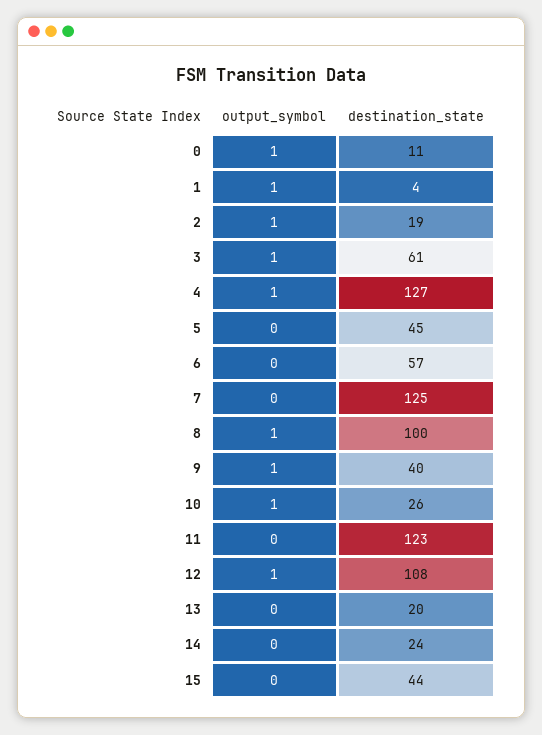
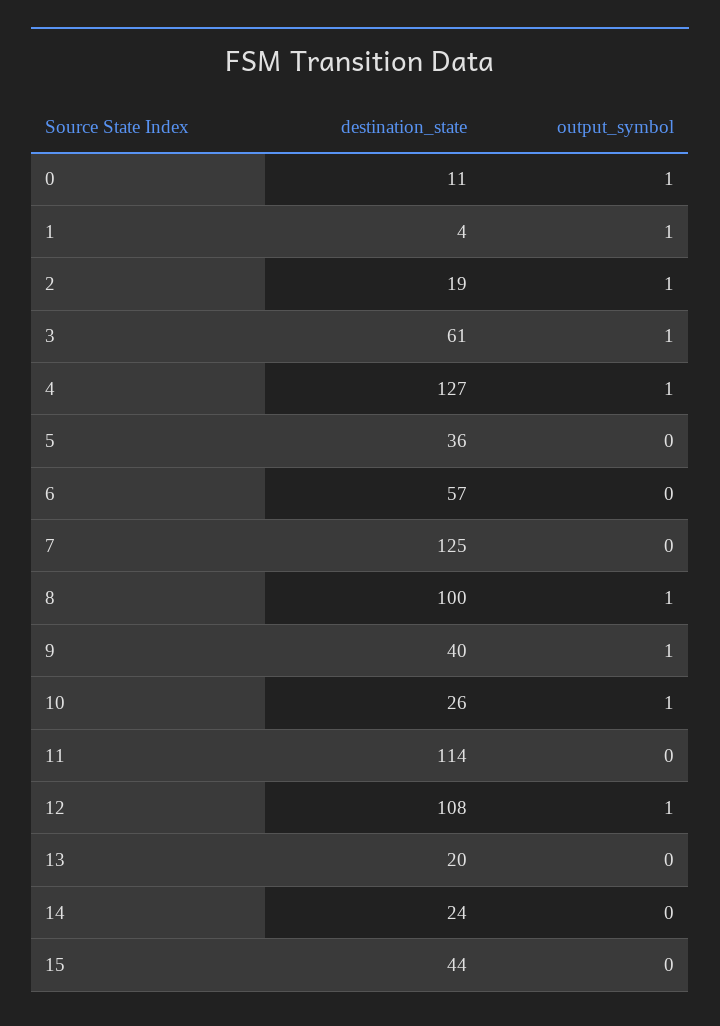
  {
    "output_symbol": {
      "0": 1,
      "1": 1,
      "2": 1,
      "3": 1,
      "4": 1,
      "5": 0,
      "6": 0,
      "7": 0,
      "8": 1,
      "9": 1,
      "10": 1,
      "11": 0,
      "12": 1,
      "13": 0,
      "14": 0,
      "15": 0
    },
    "destination_state": {
      "0": 11,
      "1": 4,
      "2": 19,
      "3": 61,
      "4": 127,
-     "5": 45,
+     "5": 36,
      "6": 57,
      "7": 125,
      "8": 100,
      "9": 40,
      "10": 26,
-     "11": 123,
+     "11": 114,
      "12": 108,
      "13": 20,
      "14": 24,
      "15": 44
    }
  }

